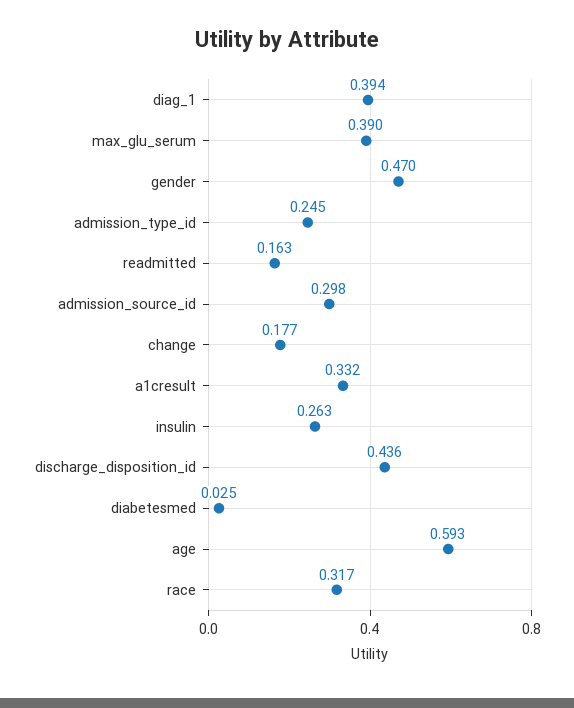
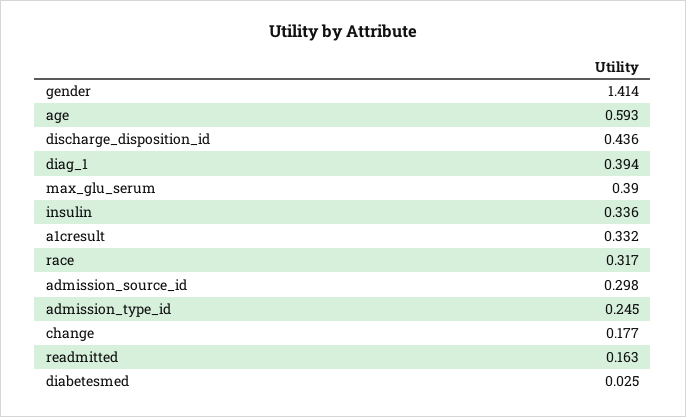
  {
    "diag_1": 0.394,
    "max_glu_serum": 0.39,
-   "gender": 0.47,
+   "gender": 1.414,
    "admission_type_id": 0.245,
    "readmitted": 0.163,
    "admission_source_id": 0.298,
    "change": 0.177,
    "a1cresult": 0.332,
-   "insulin": 0.263,
+   "insulin": 0.336,
    "discharge_disposition_id": 0.436,
    "diabetesmed": 0.025,
    "age": 0.593,
    "race": 0.317
  }

